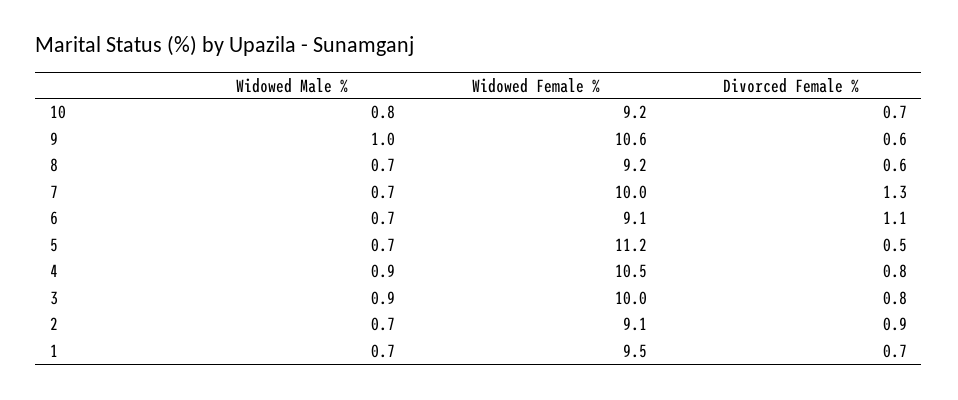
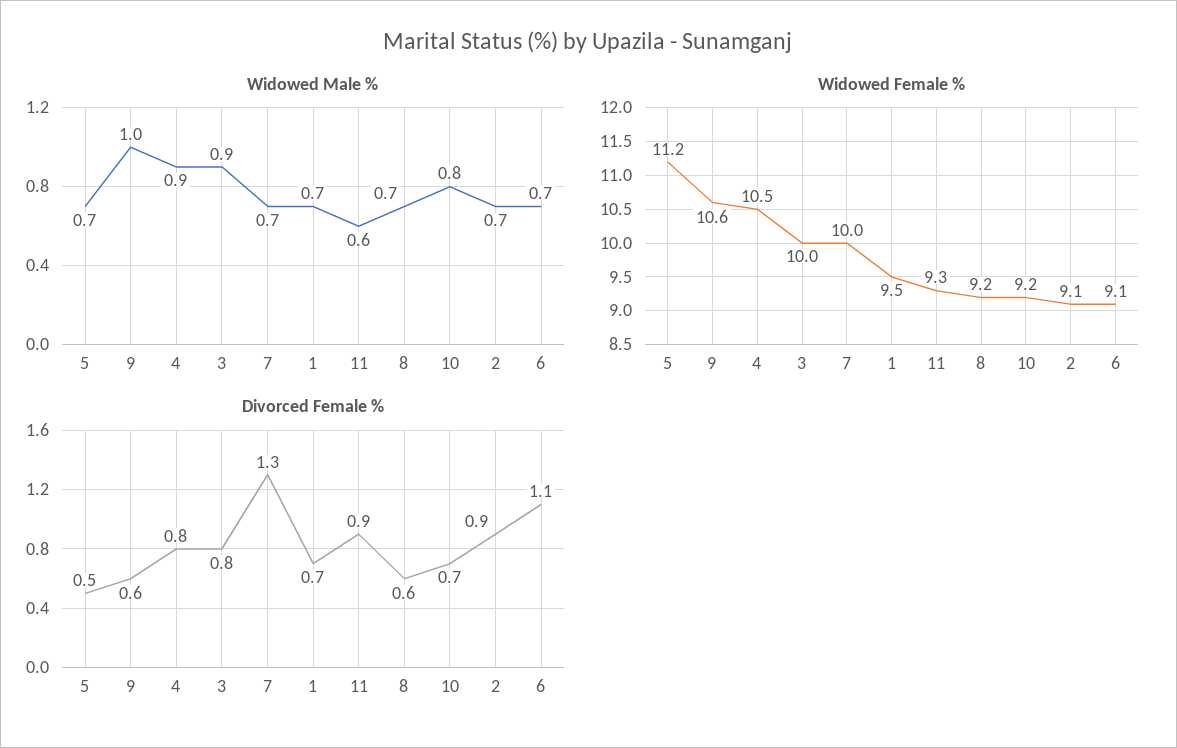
  {
    "Widowed Male %": {
      "10": 0.8,
      "9": 1,
      "8": 0.7,
      "7": 0.7,
      "6": 0.7,
      "5": 0.7,
      "4": 0.9,
      "3": 0.9,
      "2": 0.7,
-     "1": 0.7
+     "1": 0.7,
+     "11": 0.6
    },
    "Widowed Female %": {
      "10": 9.2,
      "9": 10.6,
      "8": 9.2,
      "7": 10,
      "6": 9.1,
      "5": 11.2,
      "4": 10.5,
      "3": 10,
      "2": 9.1,
-     "1": 9.5
+     "1": 9.5,
+     "11": 9.3
    },
    "Divorced Female %": {
      "10": 0.7,
      "9": 0.6,
      "8": 0.6,
      "7": 1.3,
      "6": 1.1,
      "5": 0.5,
      "4": 0.8,
      "3": 0.8,
      "2": 0.9,
-     "1": 0.7
+     "1": 0.7,
+     "11": 0.9
    }
  }

